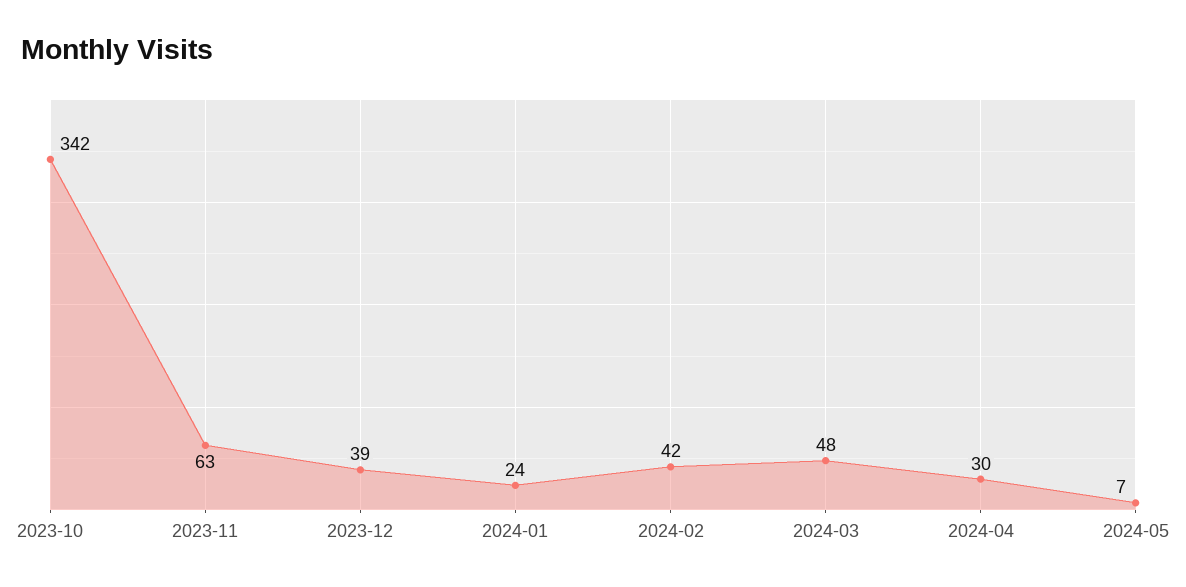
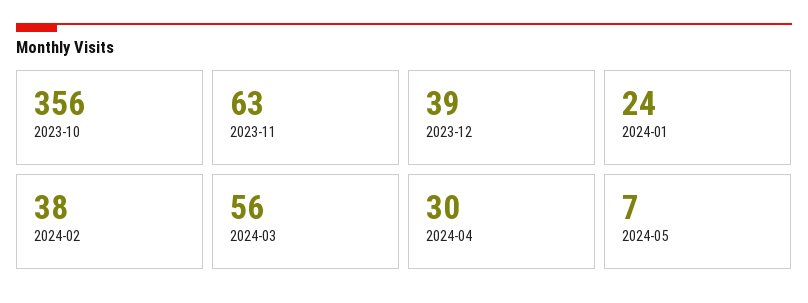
  {
-   "2023-10": 342,
+   "2023-10": 356,
    "2023-11": 63,
    "2023-12": 39,
    "2024-01": 24,
-   "2024-02": 42,
+   "2024-02": 38,
-   "2024-03": 48,
+   "2024-03": 56,
    "2024-04": 30,
    "2024-05": 7
  }

